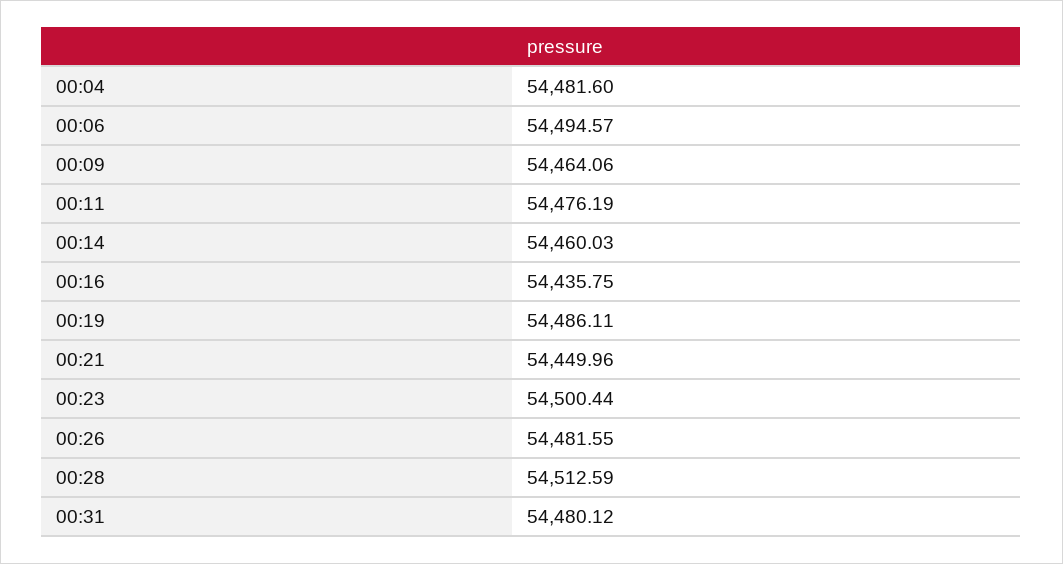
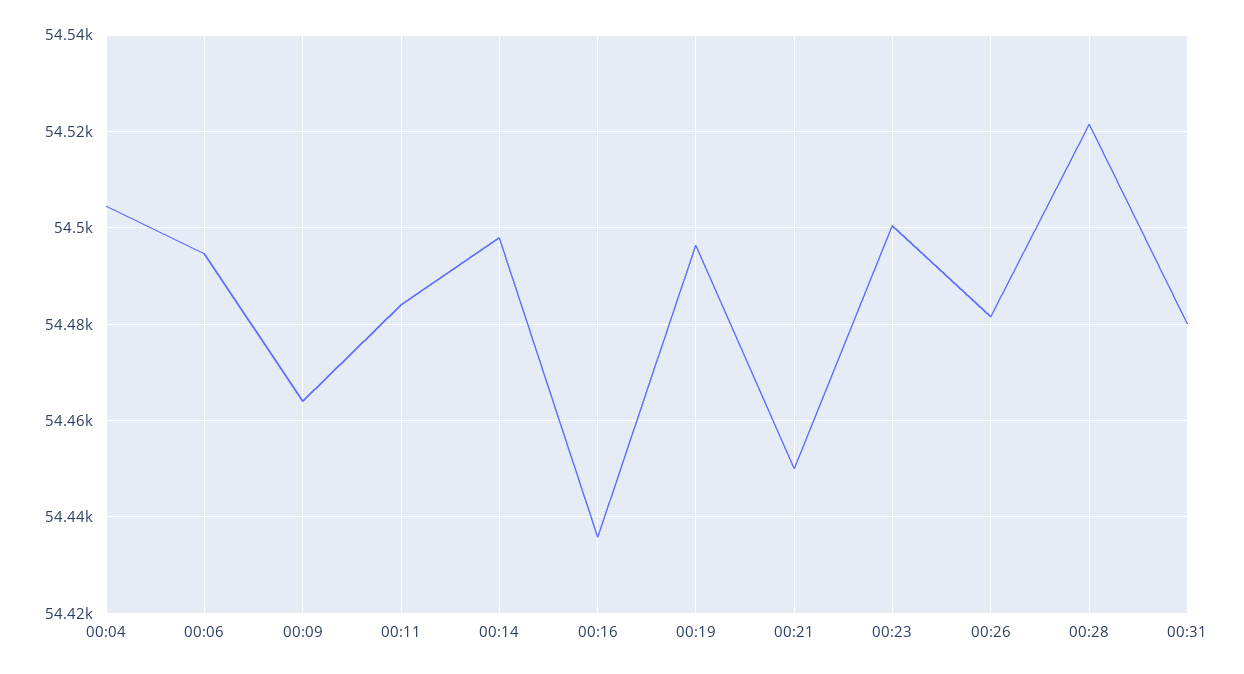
  {
-   "00:04": 54481.6,
+   "00:04": 54504,
    "00:06": 54494.57,
    "00:09": 54464.06,
-   "00:11": 54476.19,
+   "00:11": 54484,
-   "00:14": 54460.03,
+   "00:14": 54498,
    "00:16": 54435.75,
-   "00:19": 54486.11,
+   "00:19": 54496,
    "00:21": 54449.96,
    "00:23": 54500.44,
    "00:26": 54481.55,
-   "00:28": 54512.59,
+   "00:28": 54522,
    "00:31": 54480.12
  }

